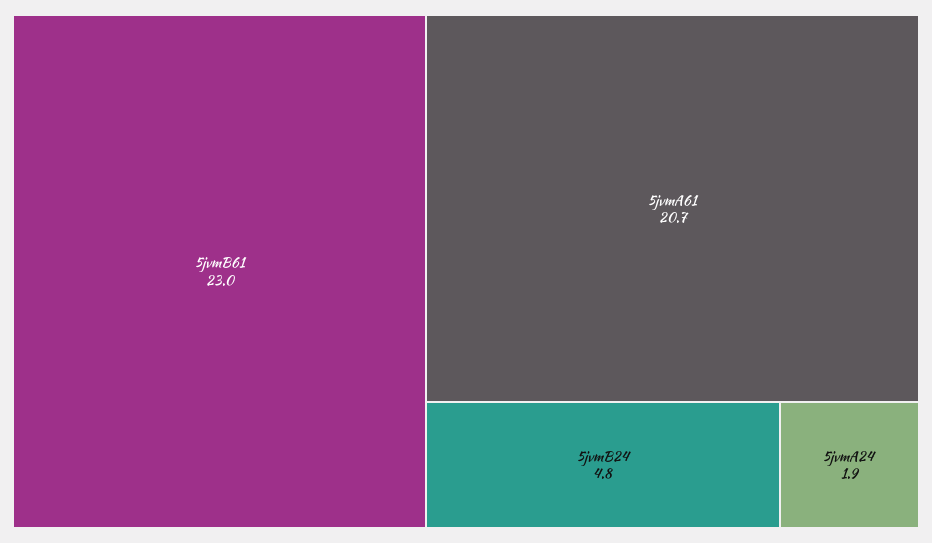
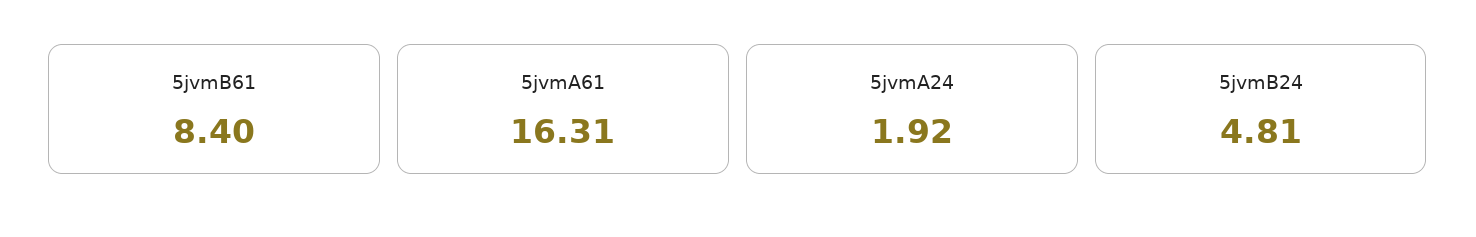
  {
-   "5jvmB61": 23,
+   "5jvmB61": 8.4,
-   "5jvmA61": 20.7,
+   "5jvmA61": 16.31,
    "5jvmB24": 4.81,
    "5jvmA24": 1.92
  }

